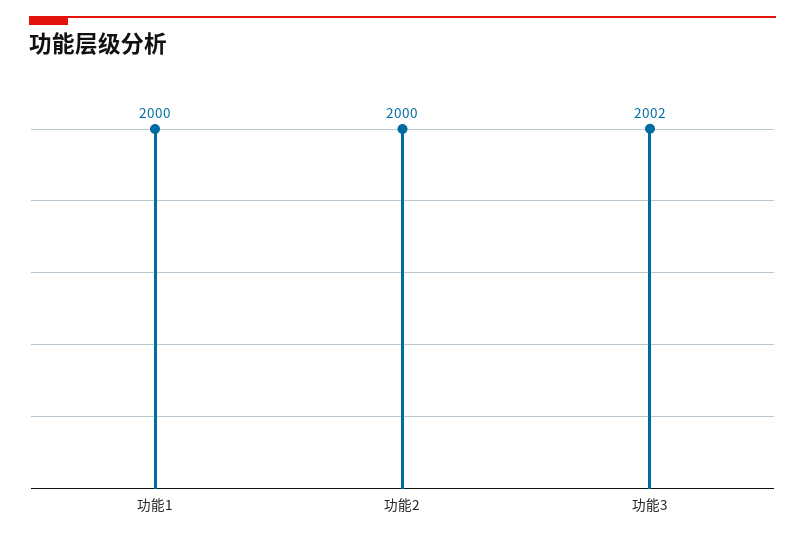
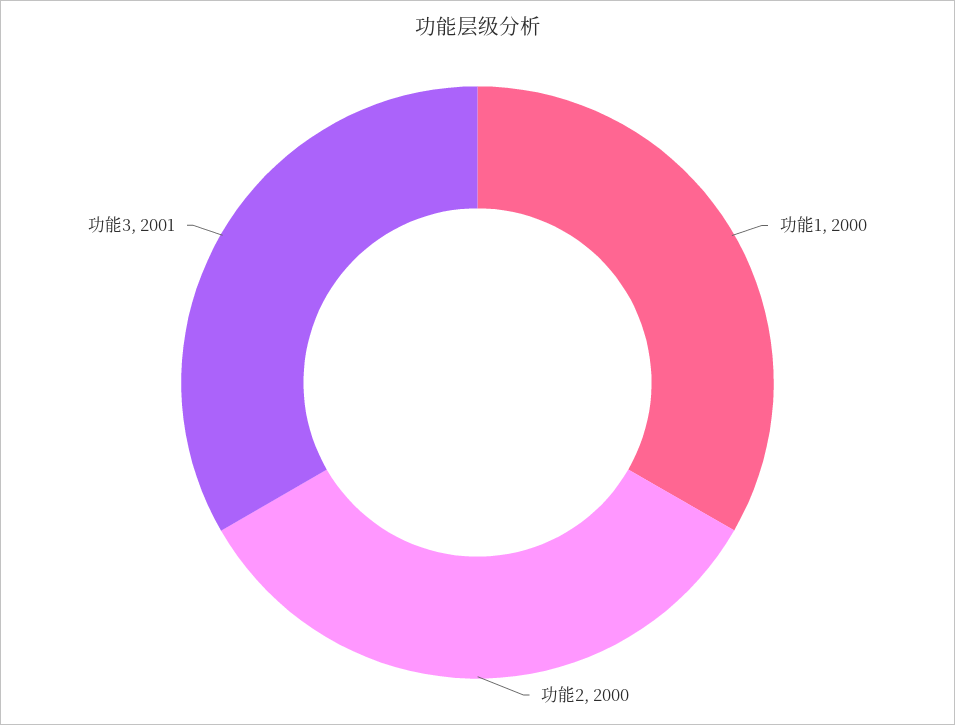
  {
    "功能1": 2000,
    "功能2": 2000,
-   "功能3": 2002
+   "功能3": 2001
  }

